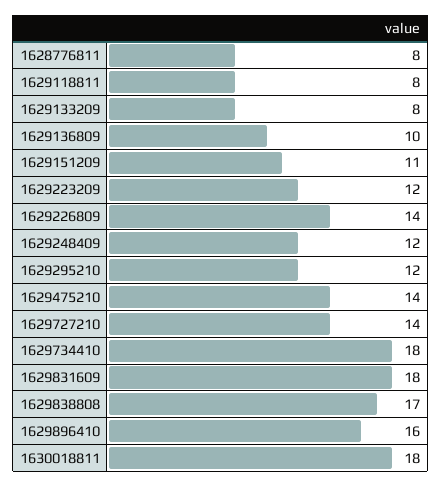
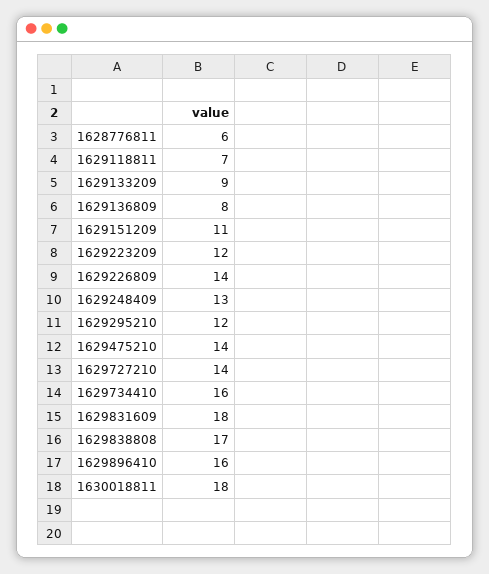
  {
-   "1628776811": 8,
+   "1628776811": 6,
-   "1629118811": 8,
+   "1629118811": 7,
-   "1629133209": 8,
+   "1629133209": 9,
-   "1629136809": 10,
+   "1629136809": 8,
    "1629151209": 11,
    "1629223209": 12,
    "1629226809": 14,
-   "1629248409": 12,
+   "1629248409": 13,
    "1629295210": 12,
    "1629475210": 14,
    "1629727210": 14,
-   "1629734410": 18,
+   "1629734410": 16,
    "1629831609": 18,
    "1629838808": 17,
    "1629896410": 16,
    "1630018811": 18
  }

